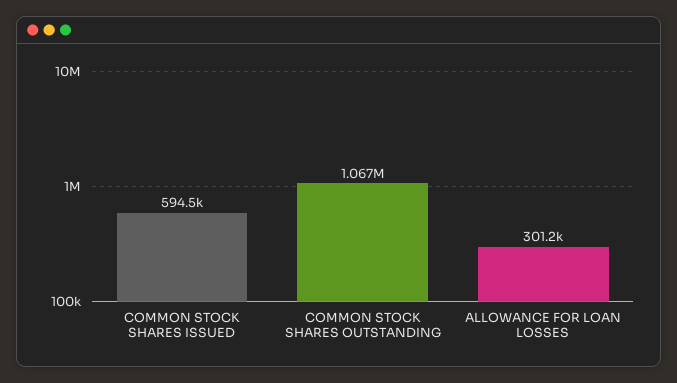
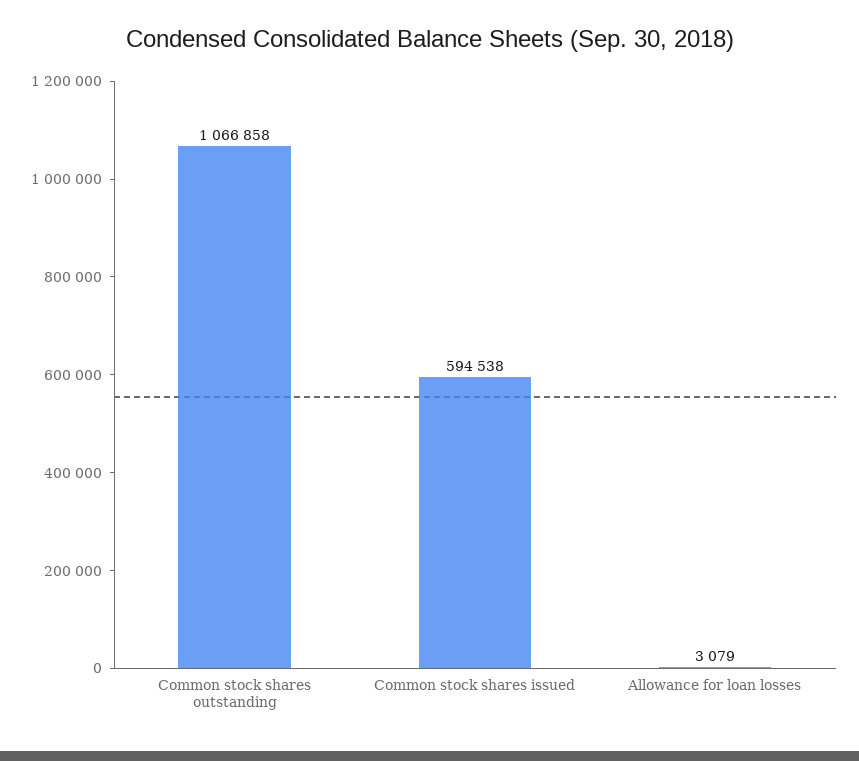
  {
    "COMMON STOCK SHARES ISSUED": 594538,
    "COMMON STOCK SHARES OUTSTANDING": 1066858,
-   "ALLOWANCE FOR LOAN LOSSES": 301200
+   "ALLOWANCE FOR LOAN LOSSES": 3079
  }

